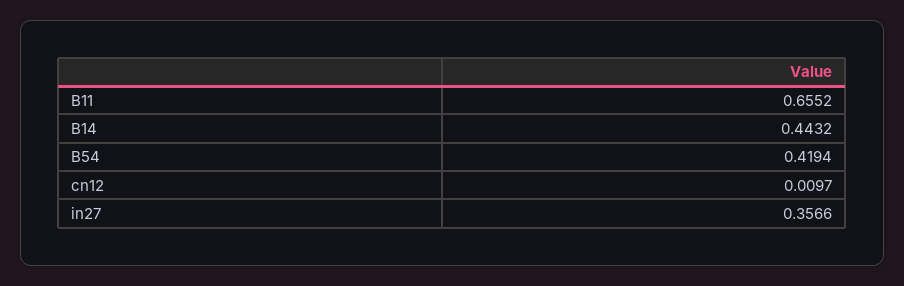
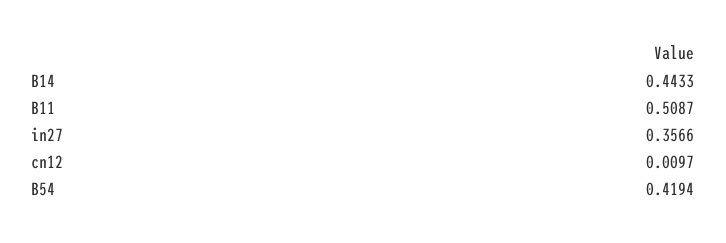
  {
-   "B11": 0.6552,
+   "B11": 0.5087,
-   "B14": 0.4432,
+   "B14": 0.4433,
    "B54": 0.4194,
    "cn12": 0.0097,
    "in27": 0.3566
  }

